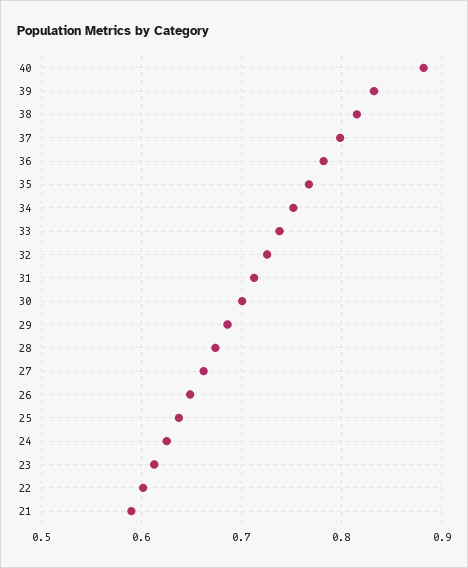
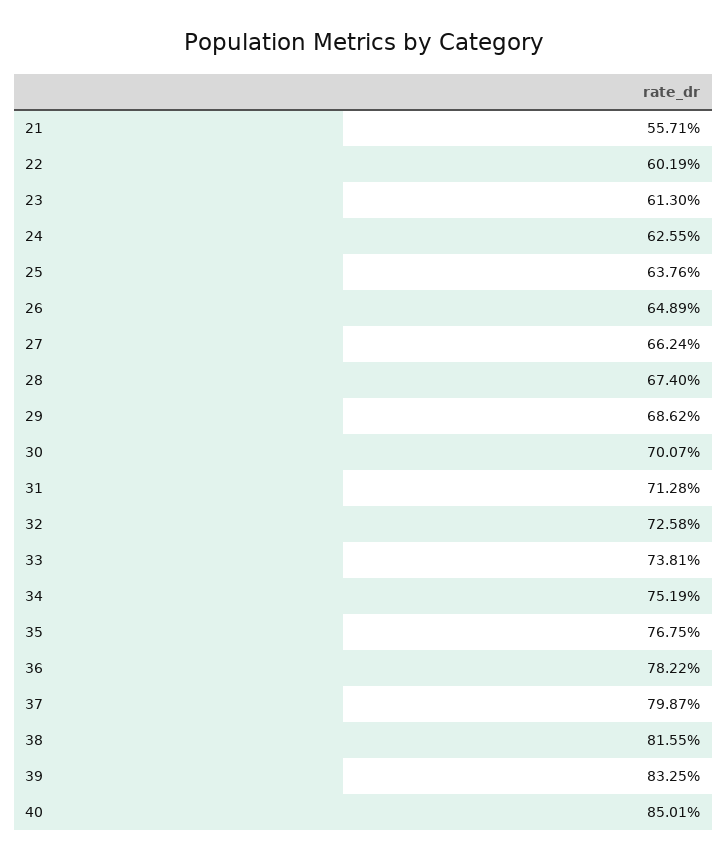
  {
-   "40": 0.88,
+   "40": 0.8501,
    "39": 0.8325,
    "38": 0.8155,
    "37": 0.7987,
    "36": 0.7822,
    "35": 0.7675,
    "34": 0.7519,
    "33": 0.7381,
    "32": 0.7258,
    "31": 0.7128,
    "30": 0.7007,
    "29": 0.6862,
    "28": 0.674,
    "27": 0.6624,
    "26": 0.6489,
    "25": 0.6376,
    "24": 0.6255,
    "23": 0.613,
    "22": 0.6019,
-   "21": 0.59
+   "21": 0.5571
  }

